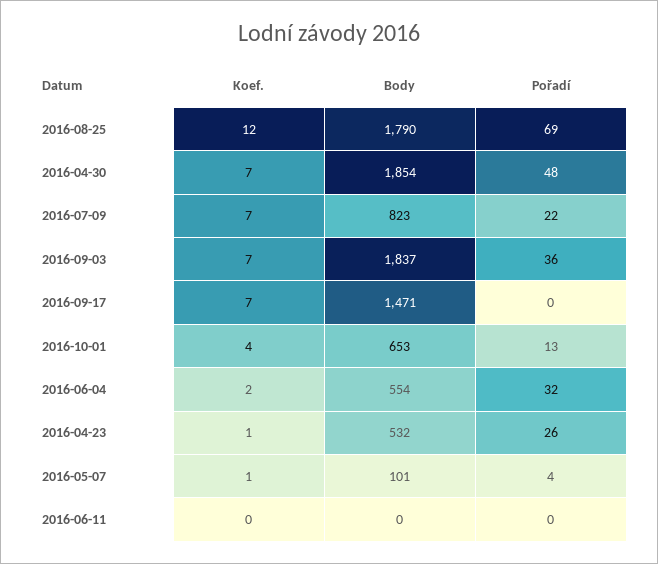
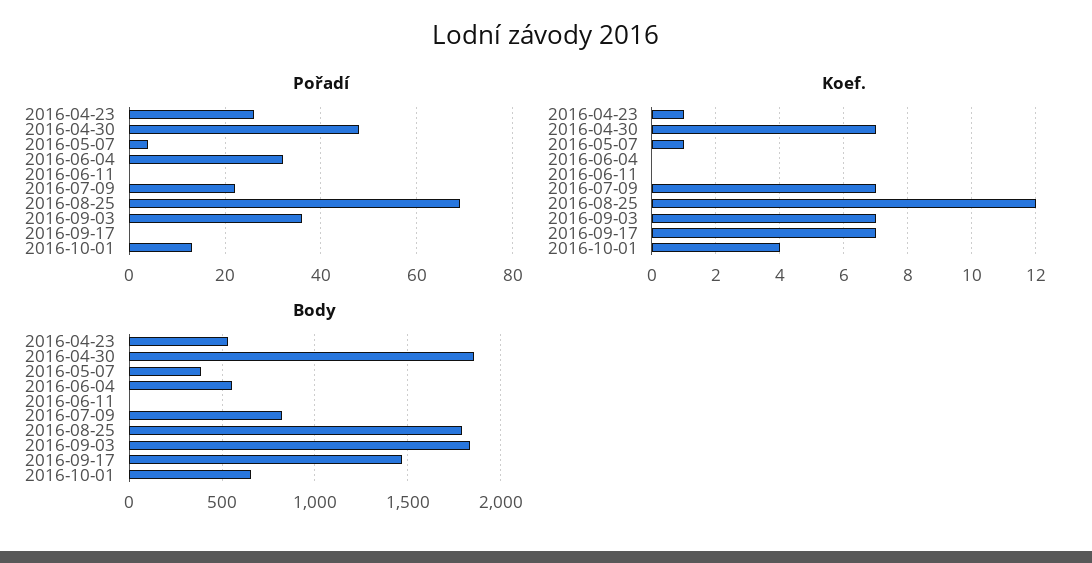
  {
    "Koef.": {
      "2016-08-25": 12,
      "2016-04-30": 7,
      "2016-07-09": 7,
      "2016-09-03": 7,
      "2016-09-17": 7,
      "2016-10-01": 4,
-     "2016-06-04": 2,
+     "2016-06-04": 0,
      "2016-04-23": 1,
      "2016-05-07": 1,
      "2016-06-11": 0
    },
    "Body": {
      "2016-08-25": 1790,
      "2016-04-30": 1854,
      "2016-07-09": 823,
      "2016-09-03": 1837,
      "2016-09-17": 1471,
      "2016-10-01": 653,
      "2016-06-04": 554,
      "2016-04-23": 532,
-     "2016-05-07": 101,
+     "2016-05-07": 400,
      "2016-06-11": 0
    },
    "Pořadí": {
      "2016-08-25": 69,
      "2016-04-30": 48,
      "2016-07-09": 22,
      "2016-09-03": 36,
      "2016-09-17": 0,
      "2016-10-01": 13,
      "2016-06-04": 32,
      "2016-04-23": 26,
      "2016-05-07": 4,
      "2016-06-11": 0
    }
  }

